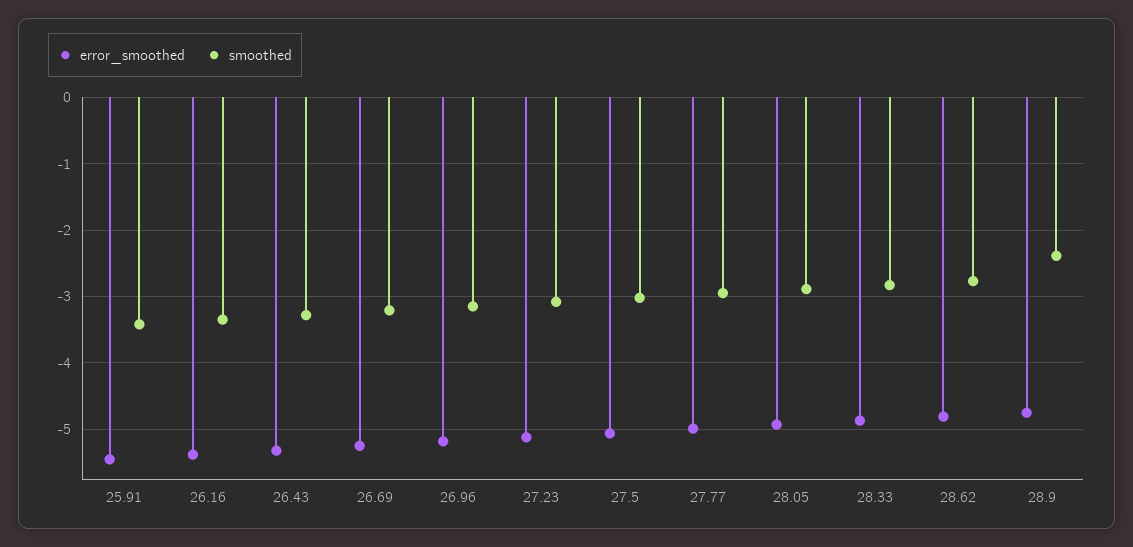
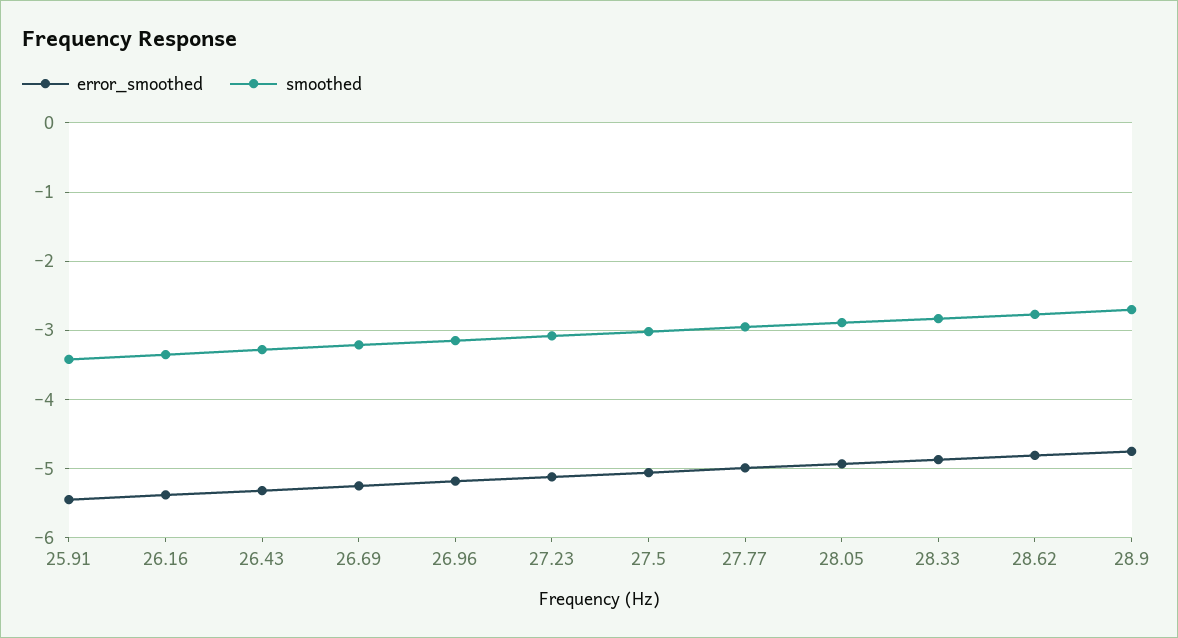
  {
    "error_smoothed": {
      "25.91": -5.5,
      "26.16": -5.4,
      "26.43": -5.3,
      "26.69": -5.3,
      "26.96": -5.2,
      "27.23": -5.1,
      "27.5": -5.1,
      "27.77": -5,
      "28.05": -4.9,
      "28.33": -4.9,
      "28.62": -4.8,
      "28.9": -4.8
    },
    "smoothed": {
      "25.91": -3.4,
      "26.16": -3.4,
      "26.43": -3.3,
      "26.69": -3.2,
      "26.96": -3.2,
      "27.23": -3.1,
      "27.5": -3,
      "27.77": -3,
      "28.05": -2.9,
      "28.33": -2.8,
      "28.62": -2.8,
-     "28.9": -2.4
+     "28.9": -2.7
    }
  }

